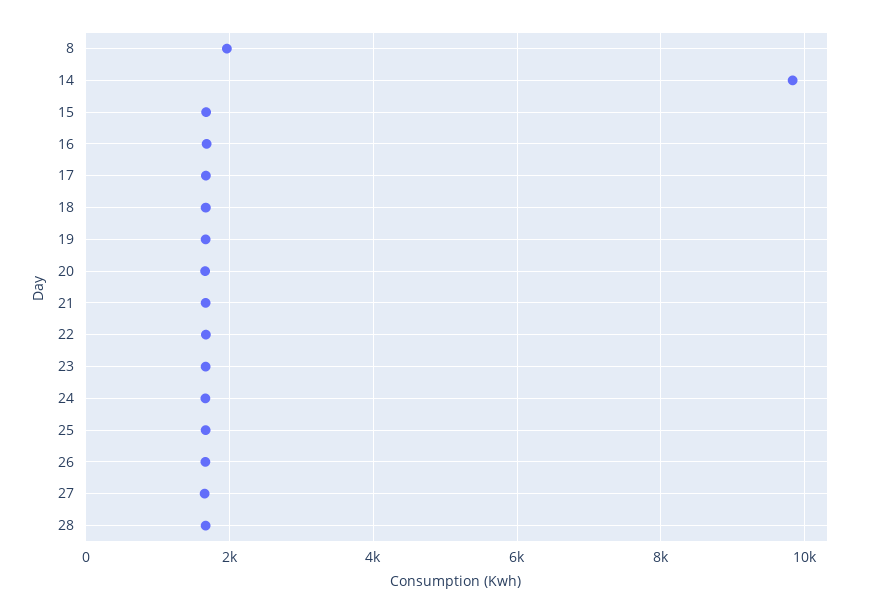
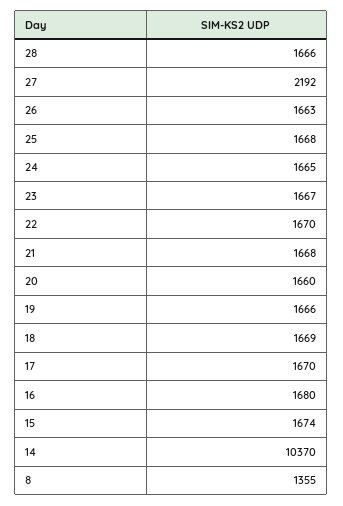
  {
-   "8": 2000,
+   "8": 1355,
-   "14": 9800,
+   "14": 10370,
    "15": 1674,
    "16": 1680,
    "17": 1670,
    "18": 1669,
    "19": 1666,
    "20": 1660,
    "21": 1668,
    "22": 1670,
    "23": 1667,
    "24": 1665,
    "25": 1668,
    "26": 1663,
-   "27": 1600,
+   "27": 2192,
    "28": 1666
  }

